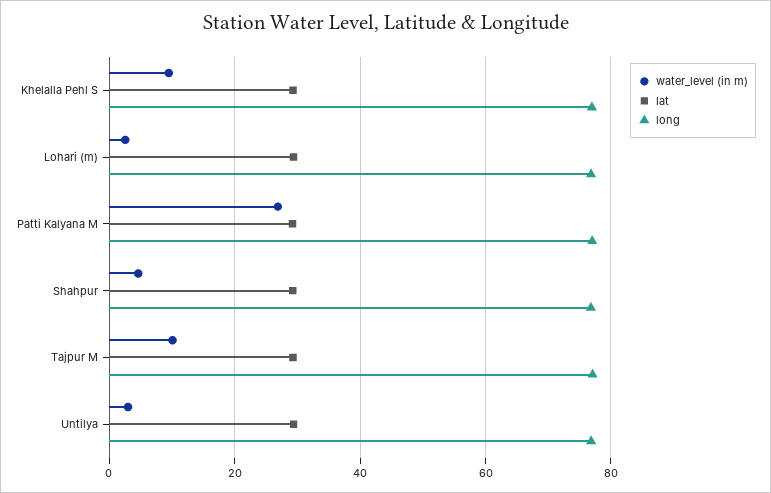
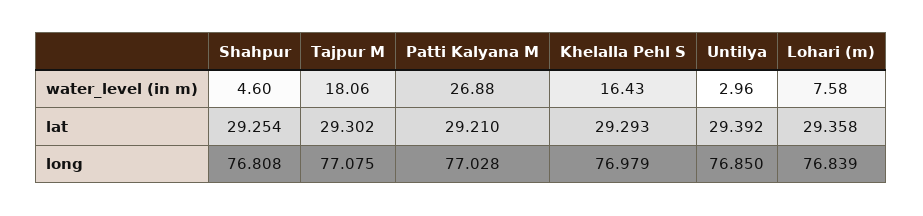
  {
    "water_level (in m)": {
-     "Khelalla Pehl S": 10,
+     "Khelalla Pehl S": 16.43,
-     "Lohari (m)": 2,
+     "Lohari (m)": 7.58,
      "Patti Kalyana M": 26.88,
      "Shahpur": 4.6,
-     "Tajpur M": 10,
+     "Tajpur M": 18.06,
      "Untilya": 2.96
    },
    "lat": {
      "Khelalla Pehl S": 29.293,
      "Lohari (m)": 29.358,
      "Patti Kalyana M": 29.21,
      "Shahpur": 29.254,
      "Tajpur M": 29.302,
      "Untilya": 29.392
    },
    "long": {
      "Khelalla Pehl S": 76.979,
      "Lohari (m)": 76.839,
      "Patti Kalyana M": 77.028,
      "Shahpur": 76.808,
      "Tajpur M": 77.075,
      "Untilya": 76.85
    }
  }

